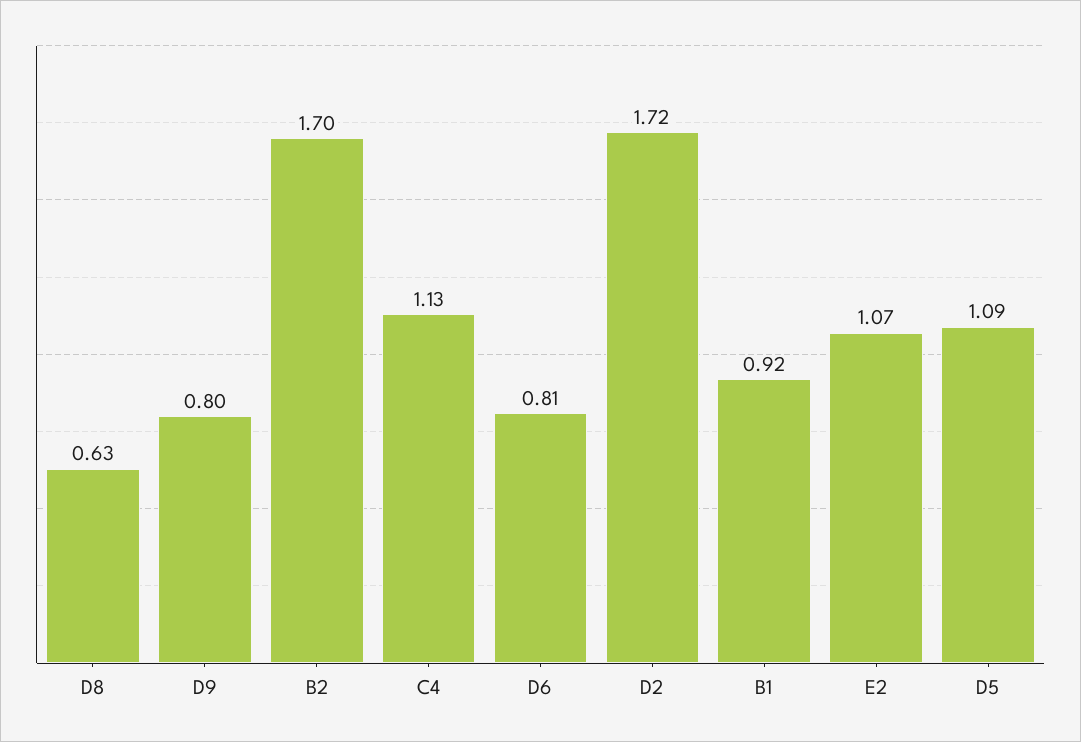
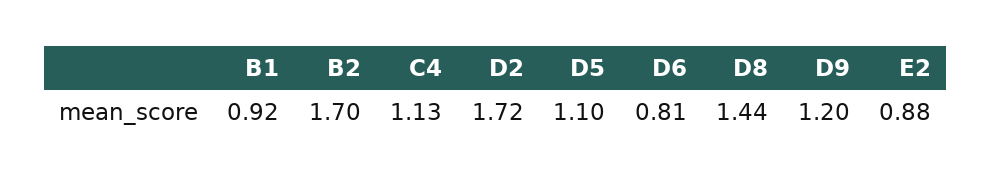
  {
-   "D8": 0.63,
+   "D8": 1.44,
-   "D9": 0.8,
+   "D9": 1.2,
    "B2": 1.7,
    "C4": 1.13,
    "D6": 0.81,
    "D2": 1.72,
    "B1": 0.92,
-   "E2": 1.07,
+   "E2": 0.88,
-   "D5": 1.09
+   "D5": 1.1
  }

